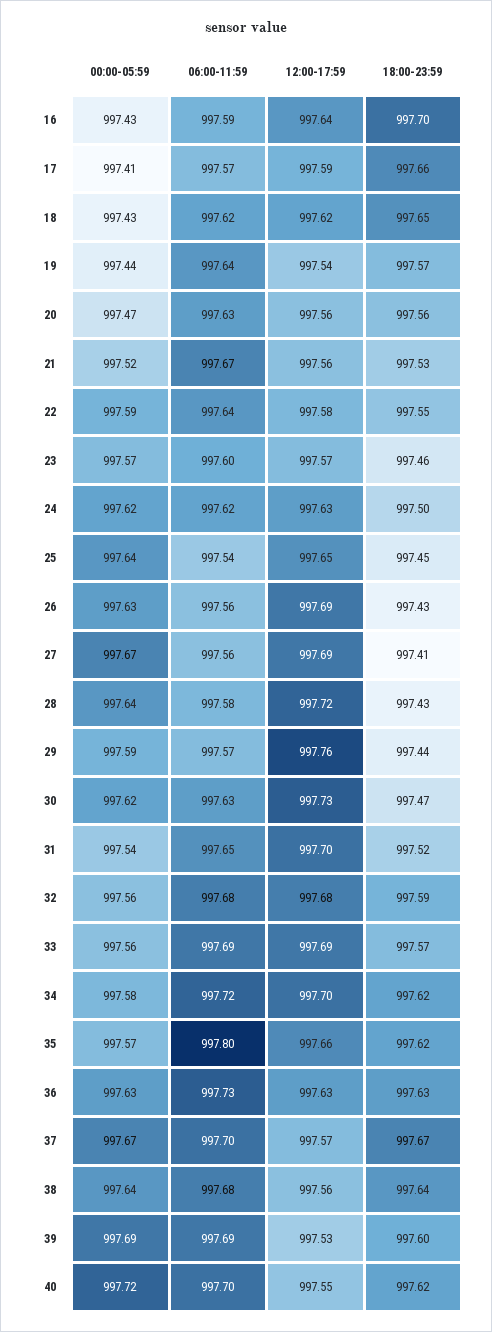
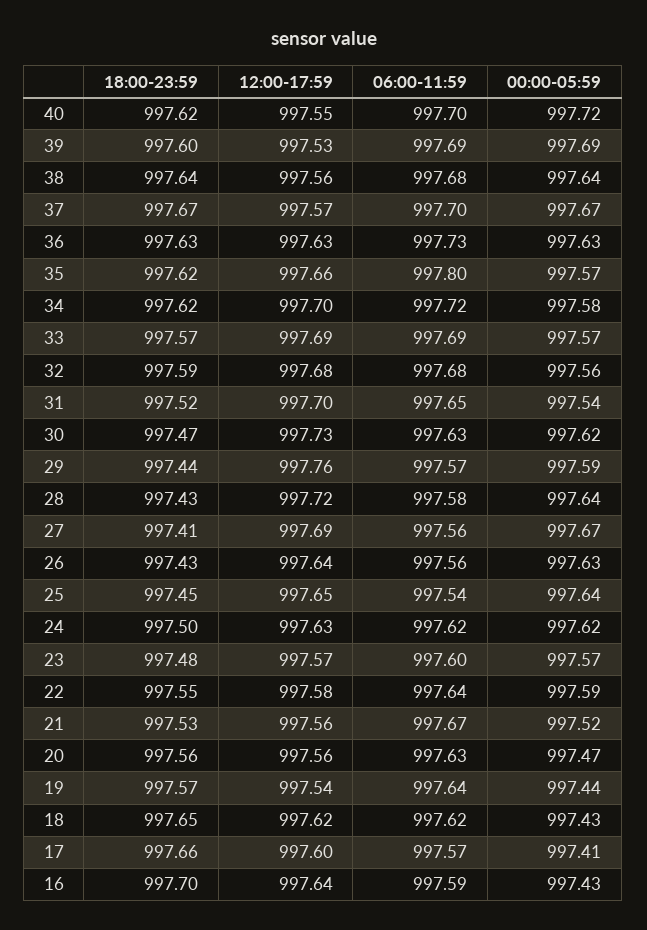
  {
    "00:00-05:59": {
      "16": 997.43,
      "17": 997.41,
      "18": 997.43,
      "19": 997.44,
      "20": 997.47,
      "21": 997.52,
      "22": 997.59,
      "23": 997.57,
      "24": 997.62,
      "25": 997.64,
      "26": 997.63,
      "27": 997.67,
      "28": 997.64,
      "29": 997.59,
      "30": 997.62,
      "31": 997.54,
      "32": 997.56,
-     "33": 997.56,
+     "33": 997.57,
      "34": 997.58,
      "35": 997.57,
      "36": 997.63,
      "37": 997.67,
      "38": 997.64,
      "39": 997.69,
      "40": 997.72
    },
    "06:00-11:59": {
      "16": 997.59,
      "17": 997.57,
      "18": 997.62,
      "19": 997.64,
      "20": 997.63,
      "21": 997.67,
      "22": 997.64,
      "23": 997.6,
      "24": 997.62,
      "25": 997.54,
      "26": 997.56,
      "27": 997.56,
      "28": 997.58,
      "29": 997.57,
      "30": 997.63,
      "31": 997.65,
      "32": 997.68,
      "33": 997.69,
      "34": 997.72,
      "35": 997.8,
      "36": 997.73,
      "37": 997.7,
      "38": 997.68,
      "39": 997.69,
      "40": 997.7
    },
    "12:00-17:59": {
      "16": 997.64,
-     "17": 997.59,
+     "17": 997.6,
      "18": 997.62,
      "19": 997.54,
      "20": 997.56,
      "21": 997.56,
      "22": 997.58,
      "23": 997.57,
      "24": 997.63,
      "25": 997.65,
-     "26": 997.69,
+     "26": 997.64,
      "27": 997.69,
      "28": 997.72,
      "29": 997.76,
      "30": 997.73,
      "31": 997.7,
      "32": 997.68,
      "33": 997.69,
      "34": 997.7,
      "35": 997.66,
      "36": 997.63,
      "37": 997.57,
      "38": 997.56,
      "39": 997.53,
      "40": 997.55
    },
    "18:00-23:59": {
      "16": 997.7,
      "17": 997.66,
      "18": 997.65,
      "19": 997.57,
      "20": 997.56,
      "21": 997.53,
      "22": 997.55,
-     "23": 997.46,
+     "23": 997.48,
      "24": 997.5,
      "25": 997.45,
      "26": 997.43,
      "27": 997.41,
      "28": 997.43,
      "29": 997.44,
      "30": 997.47,
      "31": 997.52,
      "32": 997.59,
      "33": 997.57,
      "34": 997.62,
      "35": 997.62,
      "36": 997.63,
      "37": 997.67,
      "38": 997.64,
      "39": 997.6,
      "40": 997.62
    }
  }

